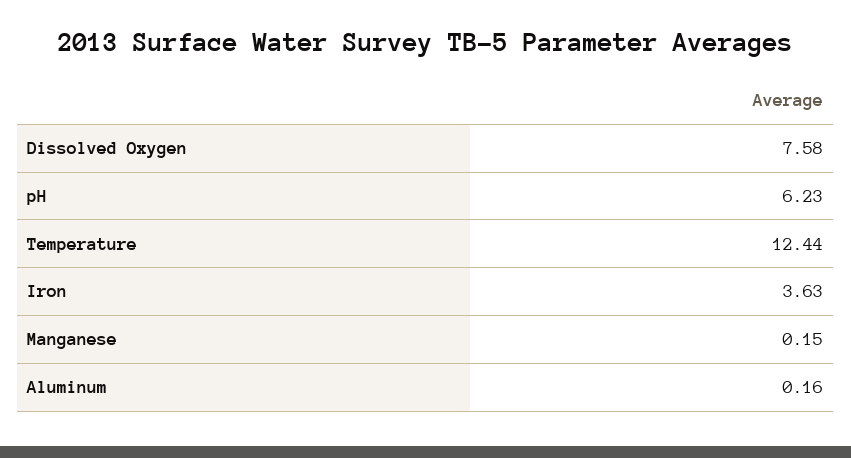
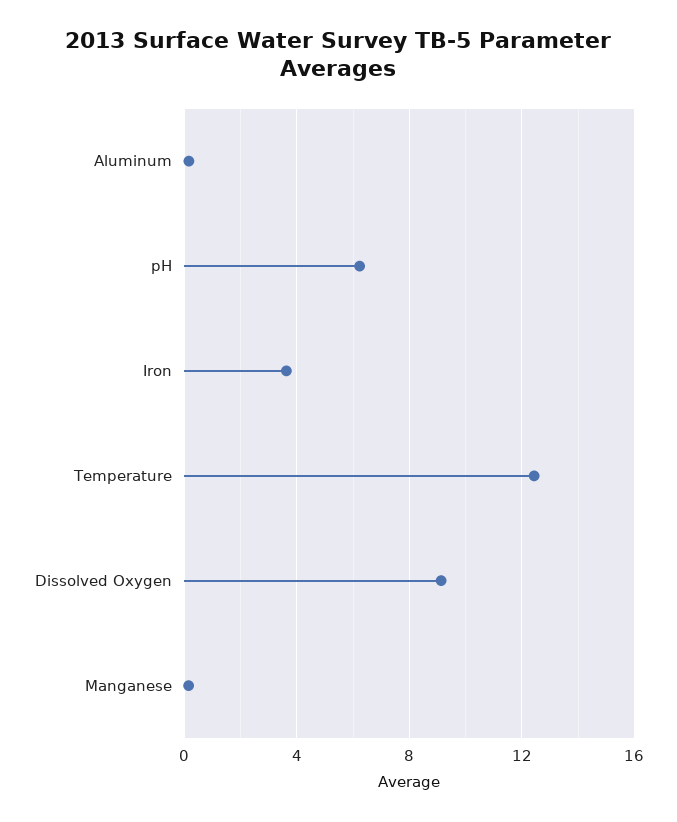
  {
-   "Dissolved Oxygen": 7.58,
+   "Dissolved Oxygen": 9,
    "pH": 6.23,
    "Temperature": 12.44,
    "Iron": 3.63,
    "Manganese": 0.15,
    "Aluminum": 0.16
  }

